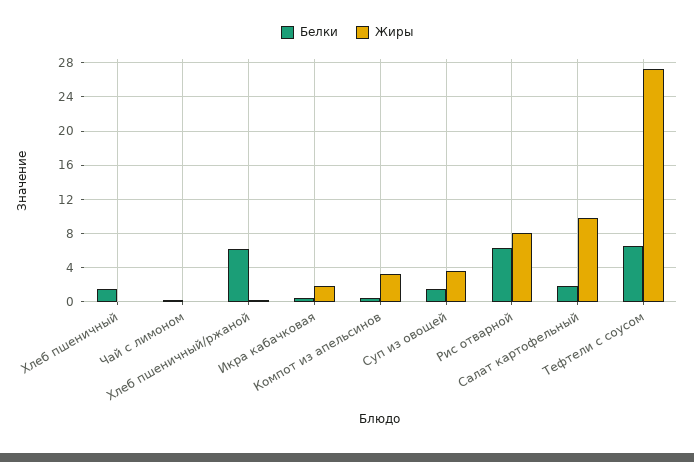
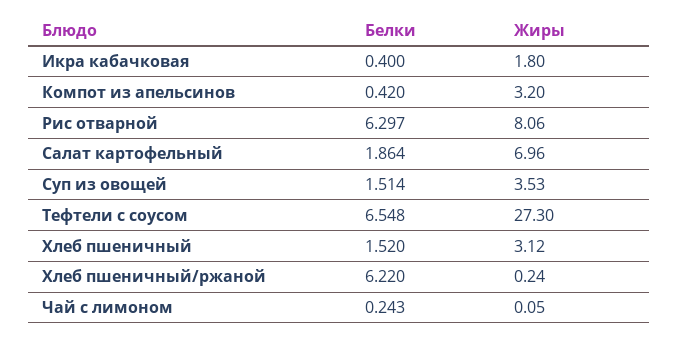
  {
    "Белки": {
      "Хлеб пшеничный": 1.52,
      "Чай с лимоном": 0.243,
      "Хлеб пшеничный/ржаной": 6.22,
      "Икра кабачковая": 0.4,
      "Компот из апельсинов": 0.42,
      "Суп из овощей": 1.514,
      "Рис отварной": 6.297,
      "Салат картофельный": 1.864,
      "Тефтели с соусом": 6.548
    },
    "Жиры": {
-     "Хлеб пшеничный": 0,
+     "Хлеб пшеничный": 3.12,
      "Чай с лимоном": 0.05,
      "Хлеб пшеничный/ржаной": 0.24,
      "Икра кабачковая": 1.8,
      "Компот из апельсинов": 3.2,
      "Суп из овощей": 3.53,
      "Рис отварной": 8.06,
-     "Салат картофельный": 10,
+     "Салат картофельный": 6.96,
      "Тефтели с соусом": 27.3
    }
  }

